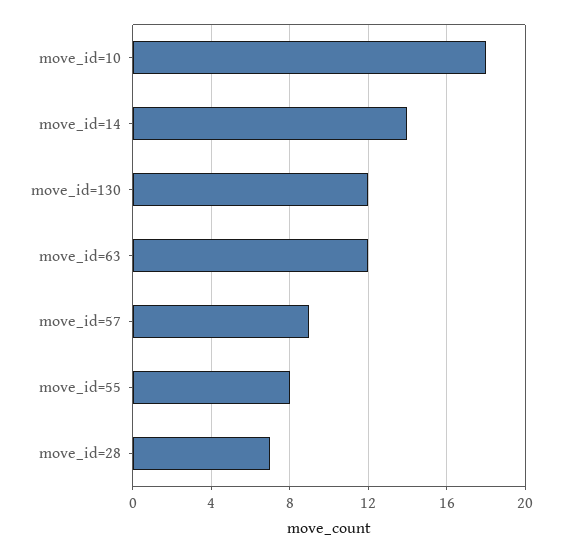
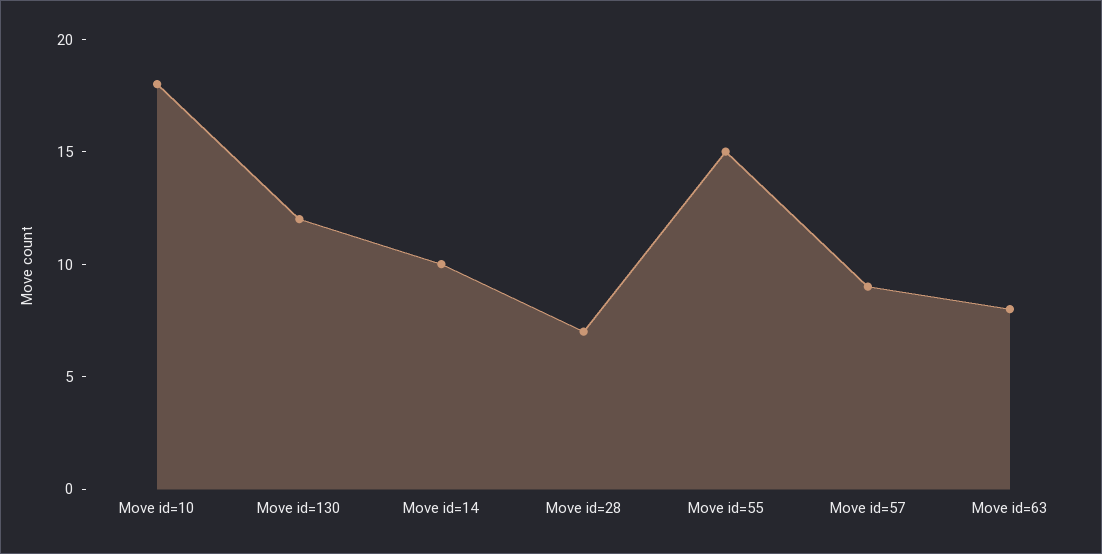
  {
    "move_id=10": 18,
-   "move_id=14": 14,
+   "move_id=14": 10,
    "move_id=130": 12,
-   "move_id=63": 12,
+   "move_id=63": 8,
    "move_id=57": 9,
-   "move_id=55": 8,
+   "move_id=55": 15,
    "move_id=28": 7
  }

